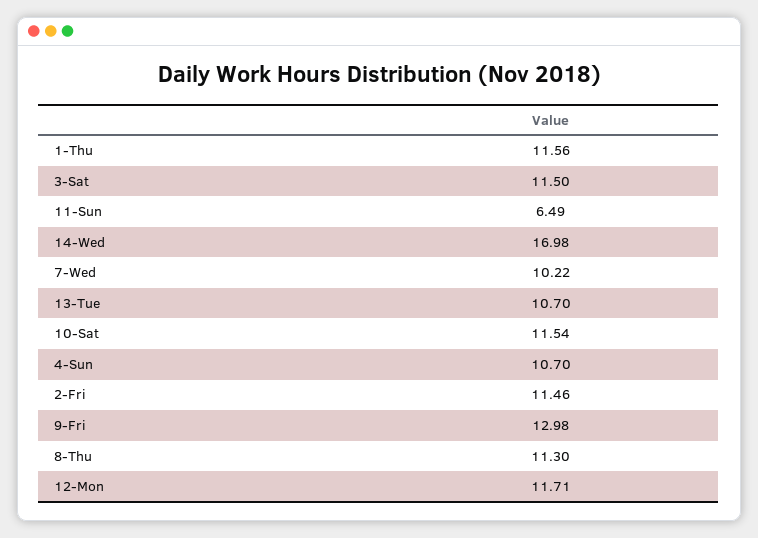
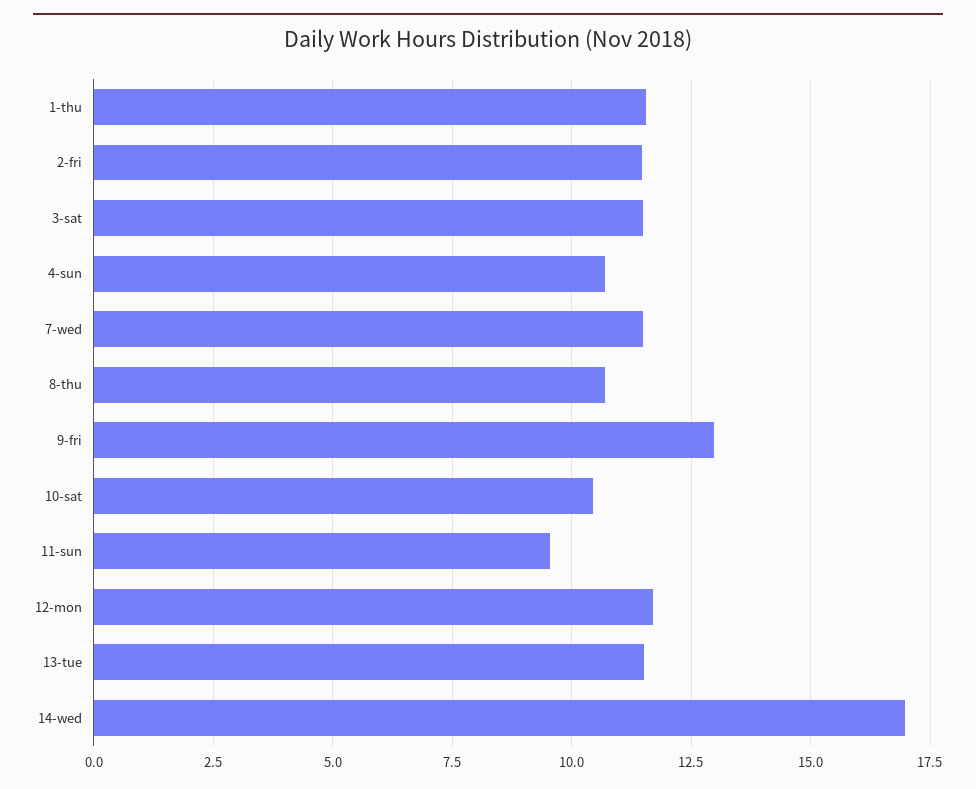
  {
    "1-Thu": 11.56,
    "3-Sat": 11.5,
-   "11-Sun": 6.49,
+   "11-Sun": 9.5,
    "14-Wed": 16.98,
-   "7-Wed": 10.22,
+   "7-Wed": 11.5,
-   "13-Tue": 10.7,
+   "13-Tue": 11.5,
-   "10-Sat": 11.54,
+   "10-Sat": 10.5,
    "4-Sun": 10.7,
    "2-Fri": 11.46,
    "9-Fri": 12.98,
-   "8-Thu": 11.3,
+   "8-Thu": 10.75,
    "12-Mon": 11.71
  }

